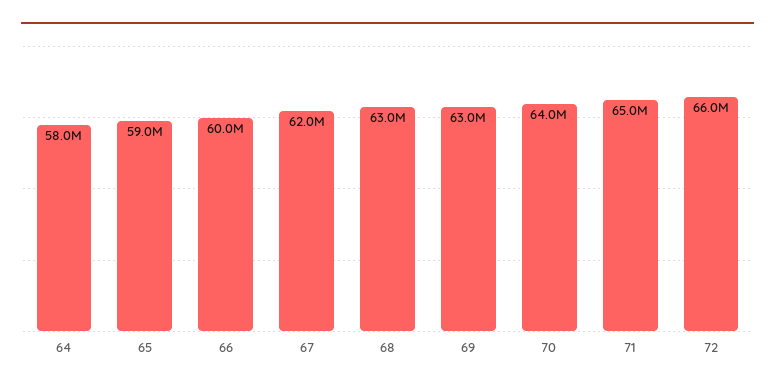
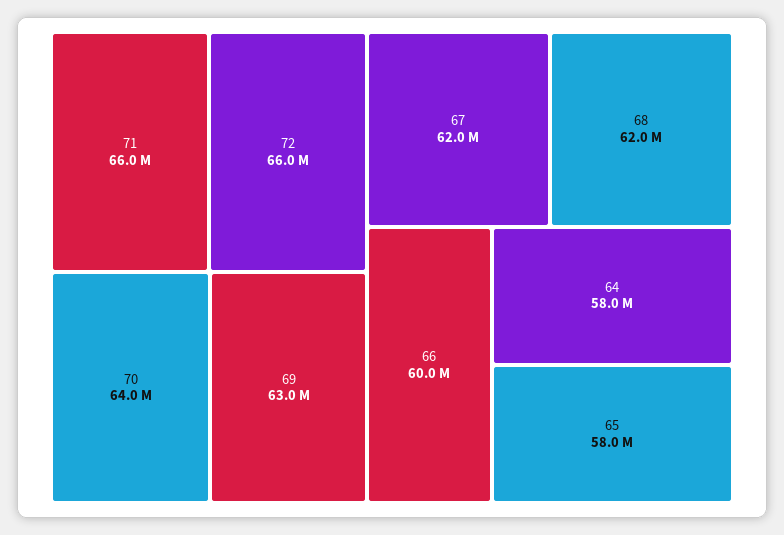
  {
    "64": 58000000,
-   "65": 59000000,
+   "65": 58000000,
    "66": 60000000,
    "67": 62000000,
-   "68": 63000000,
+   "68": 62000000,
    "69": 63000000,
    "70": 64000000,
-   "71": 65000000,
+   "71": 66000000,
    "72": 66000000
  }

